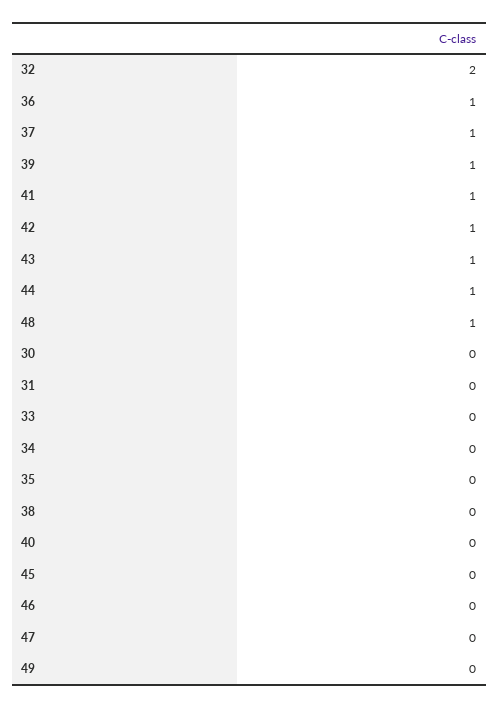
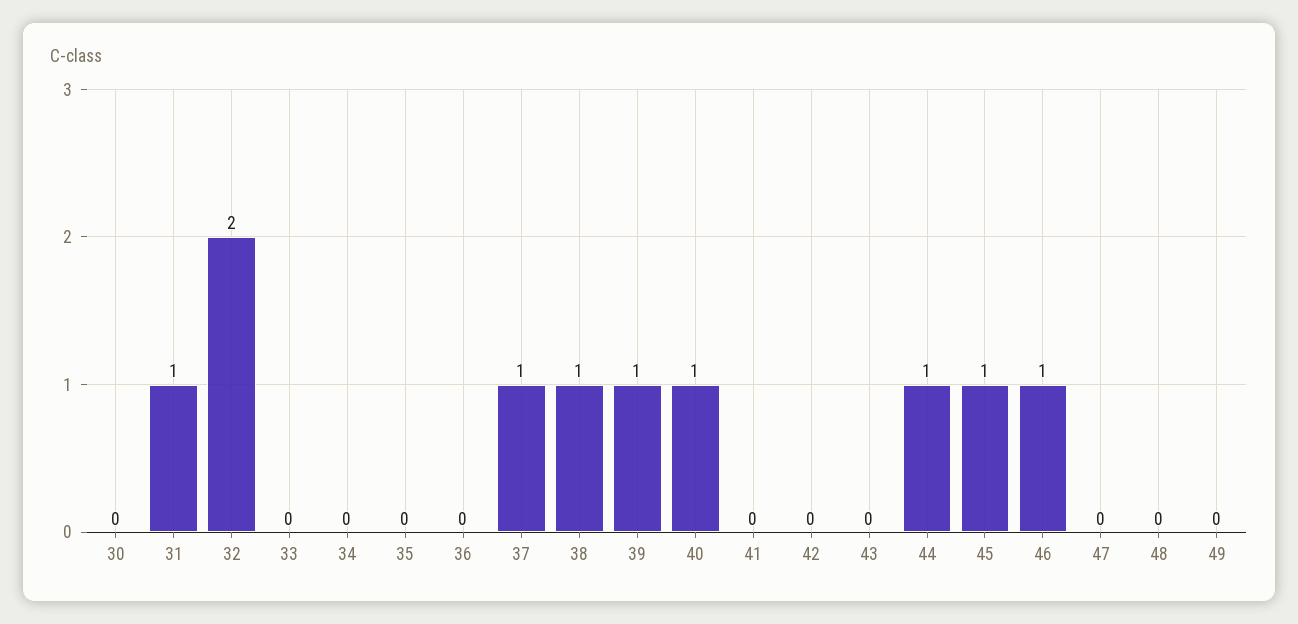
  {
    "32": 2,
-   "36": 1,
+   "36": 0,
    "37": 1,
    "39": 1,
-   "41": 1,
+   "41": 0,
-   "42": 1,
+   "42": 0,
-   "43": 1,
+   "43": 0,
    "44": 1,
-   "48": 1,
+   "48": 0,
    "30": 0,
-   "31": 0,
+   "31": 1,
    "33": 0,
    "34": 0,
    "35": 0,
-   "38": 0,
+   "38": 1,
-   "40": 0,
+   "40": 1,
-   "45": 0,
+   "45": 1,
-   "46": 0,
+   "46": 1,
    "47": 0,
    "49": 0
  }

